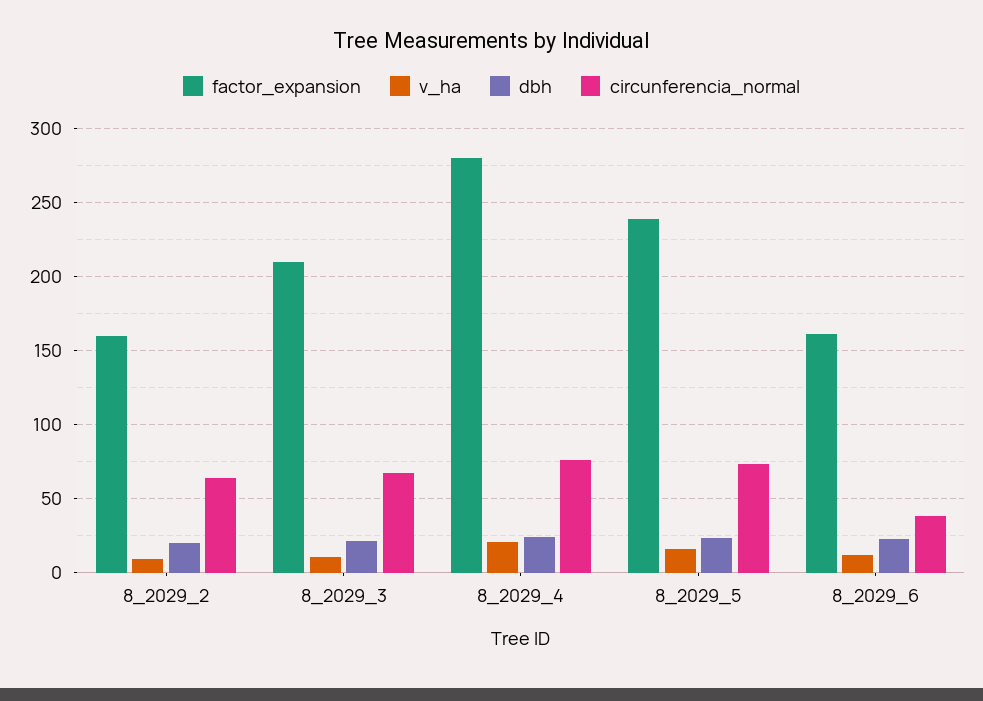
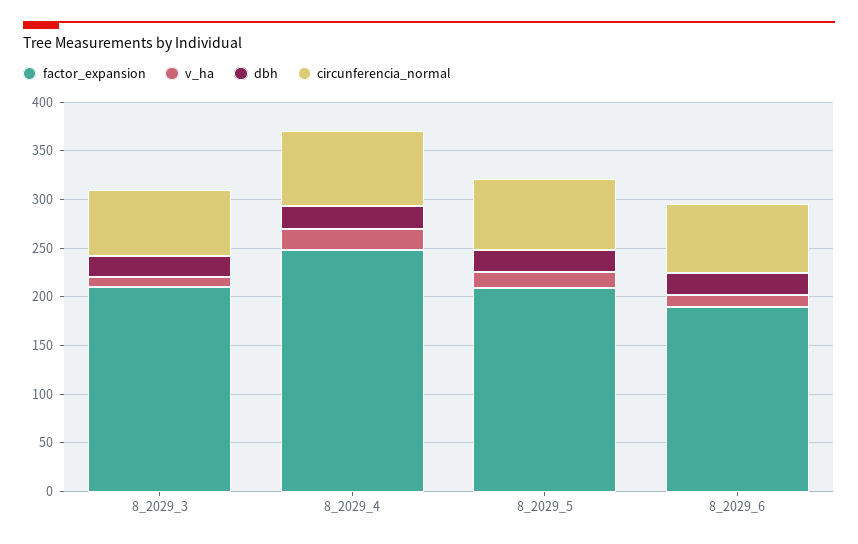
  {
    "factor_expansion": {
-     "8_2029_2": 160,
      "8_2029_3": 210,
-     "8_2029_4": 280,
+     "8_2029_4": 250,
-     "8_2029_5": 240,
+     "8_2029_5": 210,
-     "8_2029_6": 160
+     "8_2029_6": 190
    },
    "v_ha": {
-     "8_2029_2": 10,
      "8_2029_3": 10,
      "8_2029_4": 20,
      "8_2029_5": 15,
      "8_2029_6": 10
    },
    "dbh": {
-     "8_2029_2": 20,
      "8_2029_3": 20,
      "8_2029_4": 25,
      "8_2029_5": 25,
      "8_2029_6": 25
    },
    "circunferencia_normal": {
-     "8_2029_2": 65,
      "8_2029_3": 70,
      "8_2029_4": 75,
      "8_2029_5": 75,
-     "8_2029_6": 40
+     "8_2029_6": 70
    }
  }

